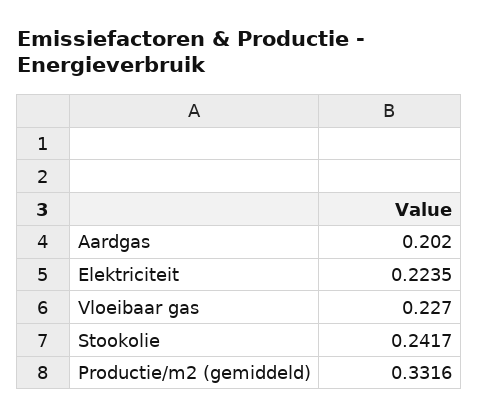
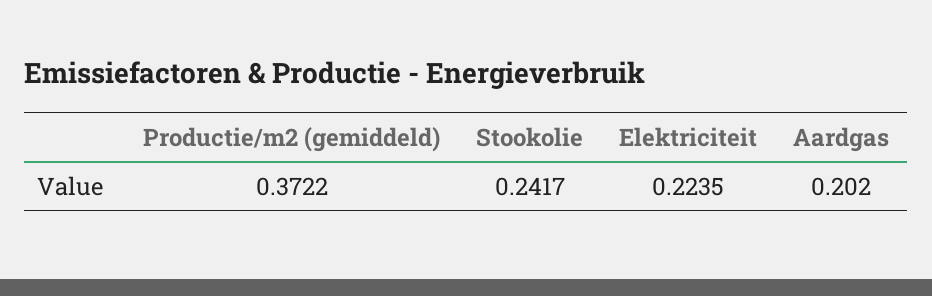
  {
    "Aardgas": 0.202,
    "Elektriciteit": 0.2235,
-   "Vloeibaar gas": 0.227,
    "Stookolie": 0.2417,
-   "Productie/m2 (gemiddeld)": 0.3316
+   "Productie/m2 (gemiddeld)": 0.3722
  }

